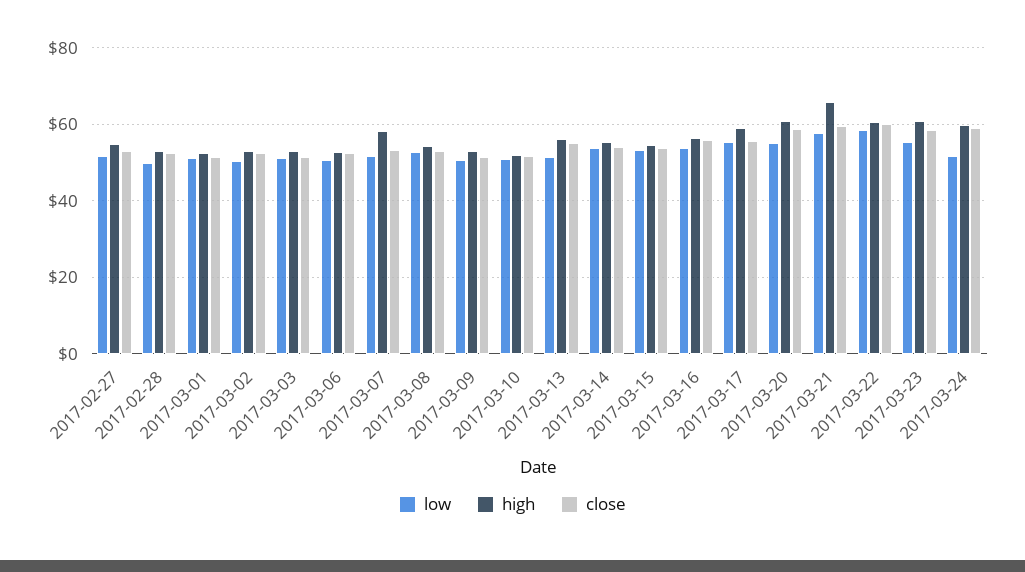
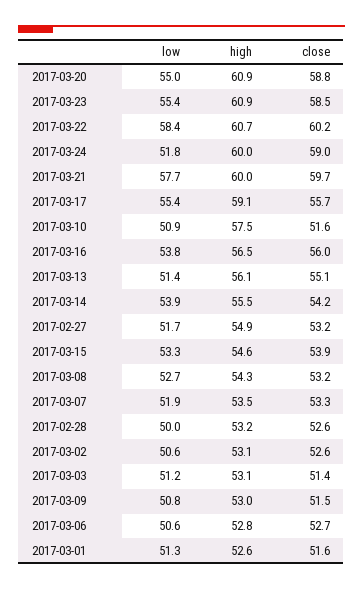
  {
    "low": {
      "2017-02-27": 51.7,
      "2017-02-28": 50,
      "2017-03-01": 51.3,
      "2017-03-02": 50.6,
      "2017-03-03": 51.2,
      "2017-03-06": 50.6,
      "2017-03-07": 51.9,
      "2017-03-08": 52.7,
      "2017-03-09": 50.8,
      "2017-03-10": 50.9,
      "2017-03-13": 51.4,
      "2017-03-14": 53.9,
      "2017-03-15": 53.3,
      "2017-03-16": 53.8,
      "2017-03-17": 55.4,
      "2017-03-20": 55,
      "2017-03-21": 57.7,
      "2017-03-22": 58.4,
      "2017-03-23": 55.4,
      "2017-03-24": 51.8
    },
    "high": {
      "2017-02-27": 54.9,
      "2017-02-28": 53.2,
      "2017-03-01": 52.6,
      "2017-03-02": 53.1,
      "2017-03-03": 53.1,
      "2017-03-06": 52.8,
-     "2017-03-07": 58,
+     "2017-03-07": 53.5,
      "2017-03-08": 54.3,
      "2017-03-09": 53,
-     "2017-03-10": 52,
+     "2017-03-10": 57.5,
      "2017-03-13": 56.1,
      "2017-03-14": 55.5,
      "2017-03-15": 54.6,
      "2017-03-16": 56.5,
      "2017-03-17": 59.1,
      "2017-03-20": 60.9,
-     "2017-03-21": 66,
+     "2017-03-21": 60,
      "2017-03-22": 60.7,
      "2017-03-23": 60.9,
      "2017-03-24": 60
    },
    "close": {
      "2017-02-27": 53.2,
      "2017-02-28": 52.6,
      "2017-03-01": 51.6,
      "2017-03-02": 52.6,
      "2017-03-03": 51.4,
      "2017-03-06": 52.7,
      "2017-03-07": 53.3,
      "2017-03-08": 53.2,
      "2017-03-09": 51.5,
      "2017-03-10": 51.6,
      "2017-03-13": 55.1,
      "2017-03-14": 54.2,
      "2017-03-15": 53.9,
      "2017-03-16": 56,
      "2017-03-17": 55.7,
      "2017-03-20": 58.8,
      "2017-03-21": 59.7,
      "2017-03-22": 60.2,
      "2017-03-23": 58.5,
      "2017-03-24": 59
    }
  }

